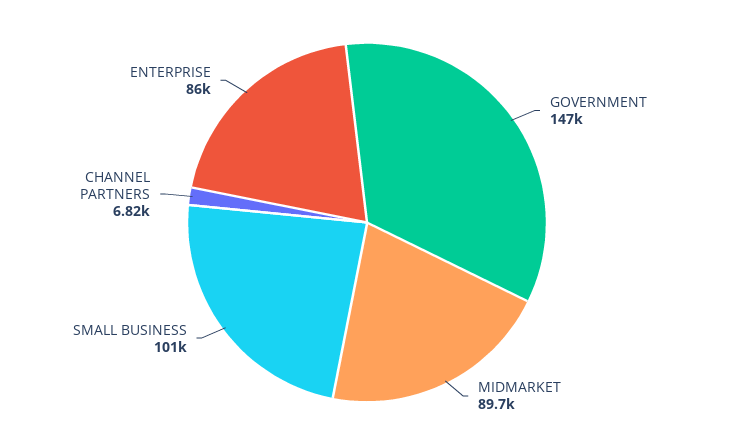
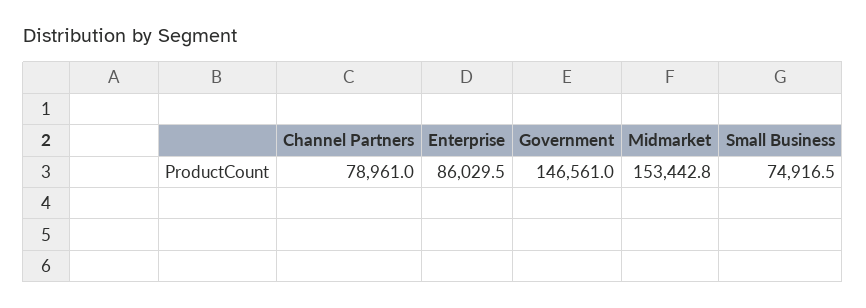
  {
    "GOVERNMENT": 146561,
-   "MIDMARKET": 89700,
+   "MIDMARKET": 153442.8,
-   "SMALL BUSINESS": 101000,
+   "SMALL BUSINESS": 74916.5,
-   "CHANNEL PARTNERS": 6820,
+   "CHANNEL PARTNERS": 78961,
    "ENTERPRISE": 86029.5
  }

